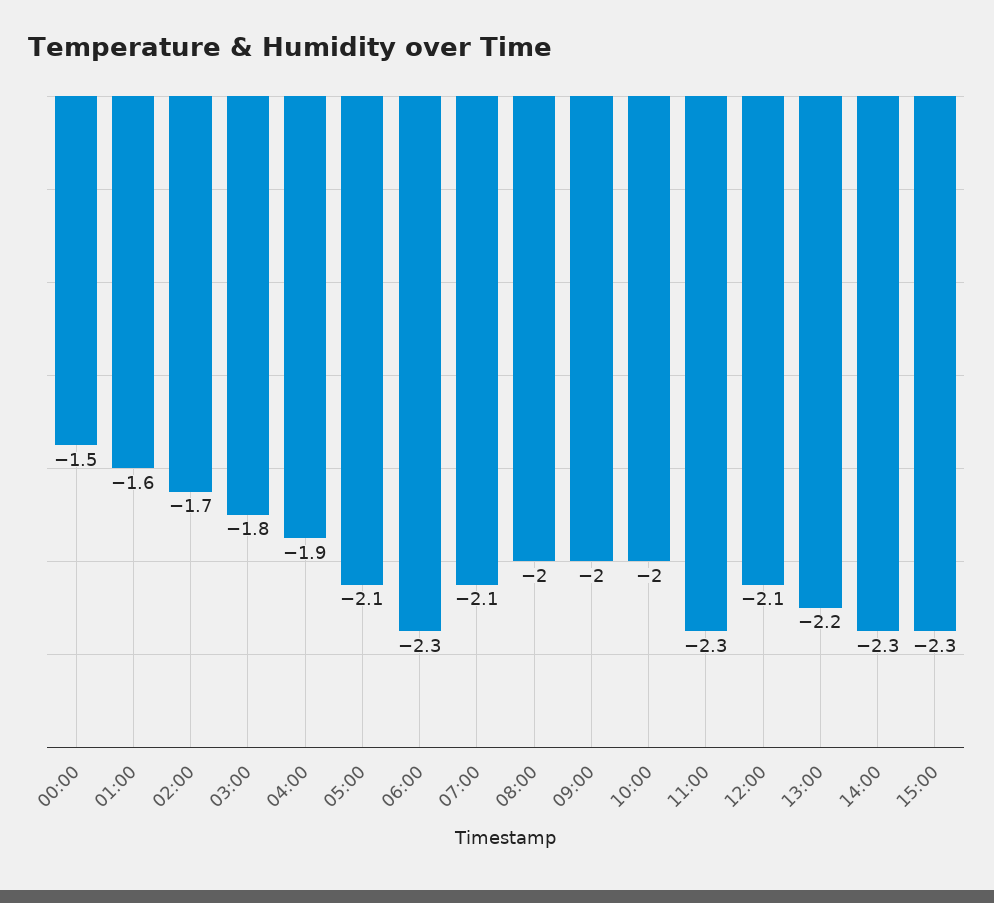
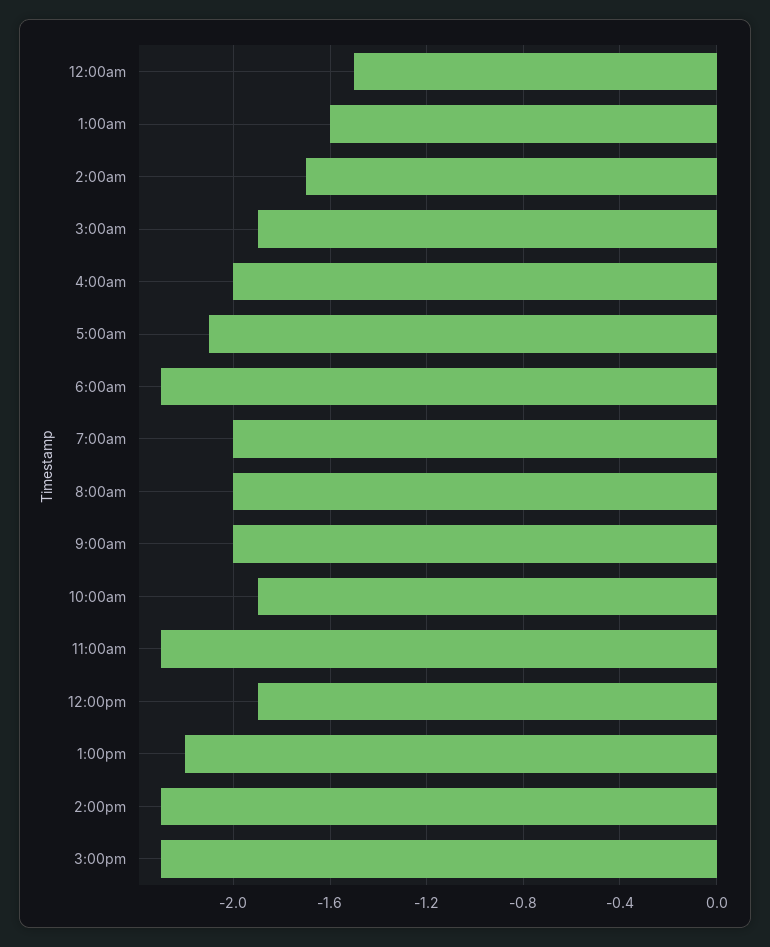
  {
    "00:00": -1.5,
    "01:00": -1.6,
    "02:00": -1.7,
-   "03:00": -1.8,
+   "03:00": -1.9,
-   "04:00": -1.9,
+   "04:00": -2,
    "05:00": -2.1,
    "06:00": -2.3,
-   "07:00": -2.1,
+   "07:00": -2,
    "08:00": -2,
    "09:00": -2,
-   "10:00": -2,
+   "10:00": -1.9,
    "11:00": -2.3,
-   "12:00": -2.1,
+   "12:00": -1.9,
    "13:00": -2.2,
    "14:00": -2.3,
    "15:00": -2.3
  }

